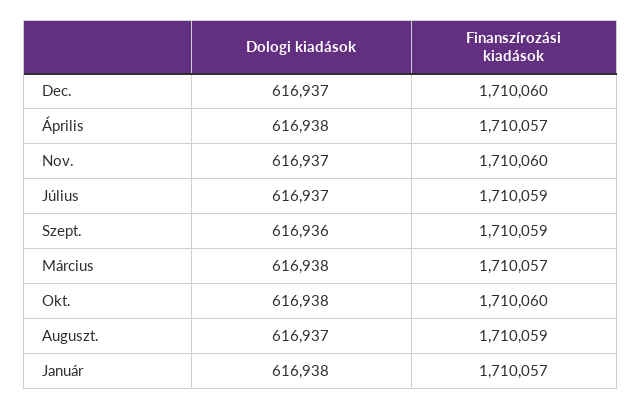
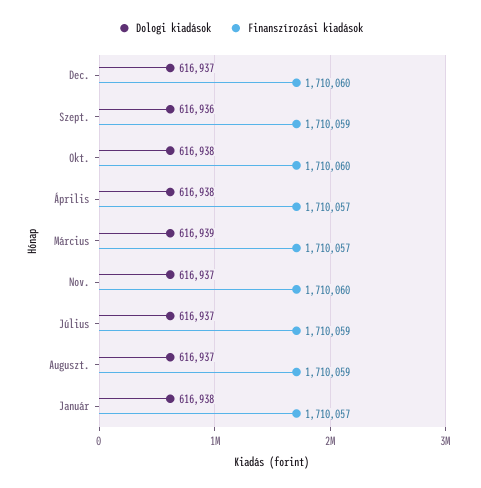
  {
    "Dologi kiadások": {
      "Dec.": 616937,
      "Április": 616938,
      "Nov.": 616937,
      "Július": 616937,
      "Szept.": 616936,
-     "Március": 616938,
+     "Március": 616939,
      "Okt.": 616938,
      "Auguszt.": 616937,
      "Január": 616938
    },
    "Finanszírozási kiadások": {
      "Dec.": 1710060,
      "Április": 1710057,
      "Nov.": 1710060,
      "Július": 1710059,
      "Szept.": 1710059,
      "Március": 1710057,
      "Okt.": 1710060,
      "Auguszt.": 1710059,
      "Január": 1710057
    }
  }

